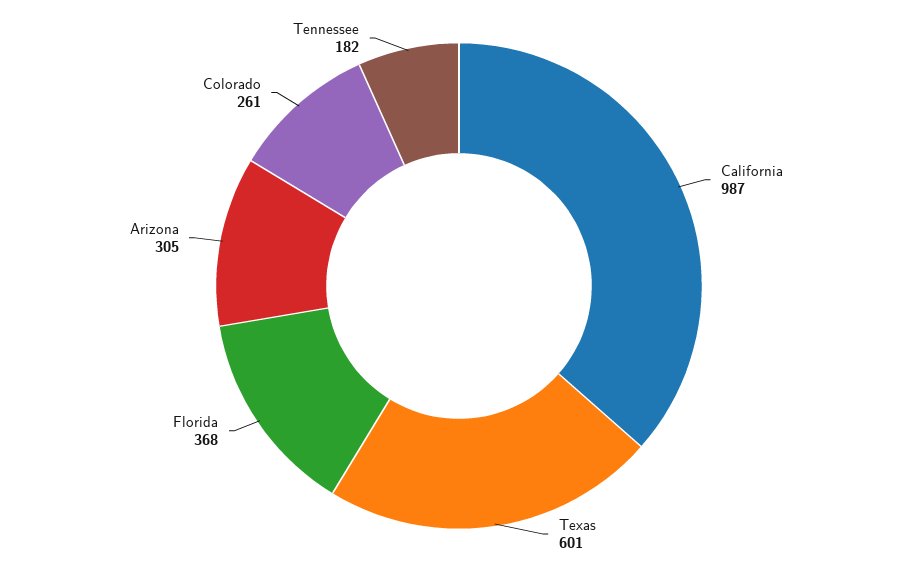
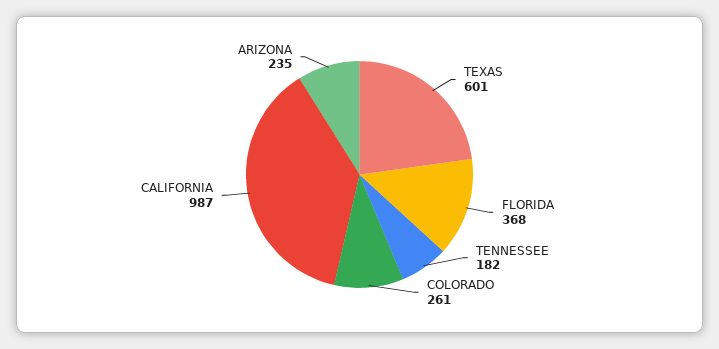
  {
    "California": 987,
    "Texas": 601,
    "Florida": 368,
-   "Arizona": 305,
+   "Arizona": 235,
    "Colorado": 261,
    "Tennessee": 182
  }

